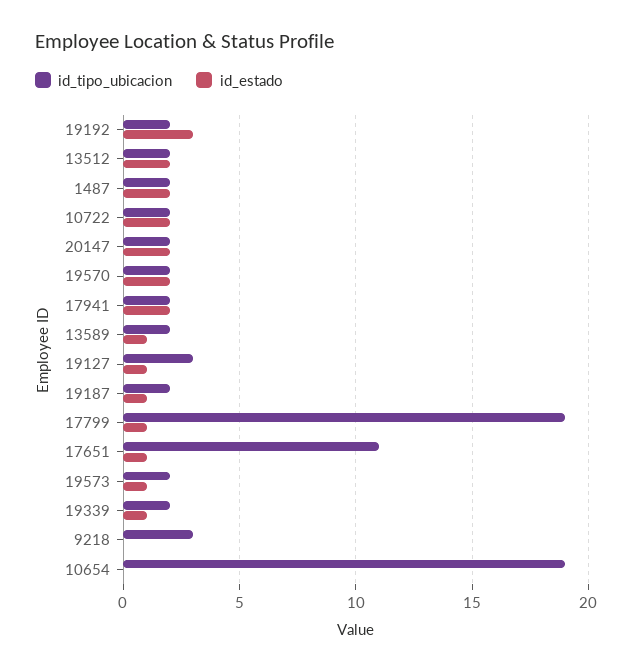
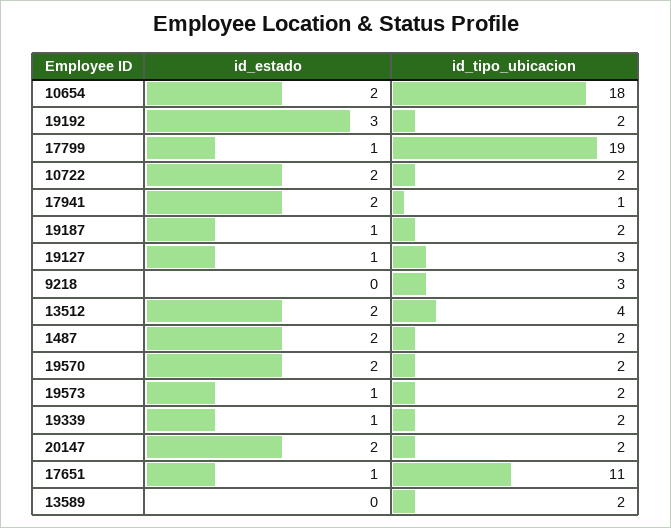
  {
    "id_tipo_ubicacion": {
      "19192": 2,
-     "13512": 2,
+     "13512": 4,
      "1487": 2,
      "10722": 2,
      "20147": 2,
      "19570": 2,
-     "17941": 2,
+     "17941": 1,
      "13589": 2,
      "19127": 3,
      "19187": 2,
      "17799": 19,
      "17651": 11,
      "19573": 2,
      "19339": 2,
      "9218": 3,
-     "10654": 19
+     "10654": 18
    },
    "id_estado": {
      "19192": 3,
      "13512": 2,
      "1487": 2,
      "10722": 2,
      "20147": 2,
      "19570": 2,
      "17941": 2,
-     "13589": 1,
+     "13589": 0,
      "19127": 1,
      "19187": 1,
      "17799": 1,
      "17651": 1,
      "19573": 1,
      "19339": 1,
      "9218": 0,
-     "10654": 0
+     "10654": 2
    }
  }

